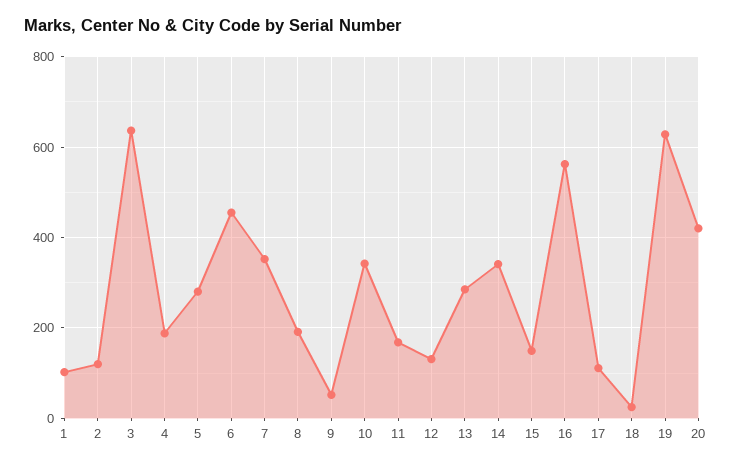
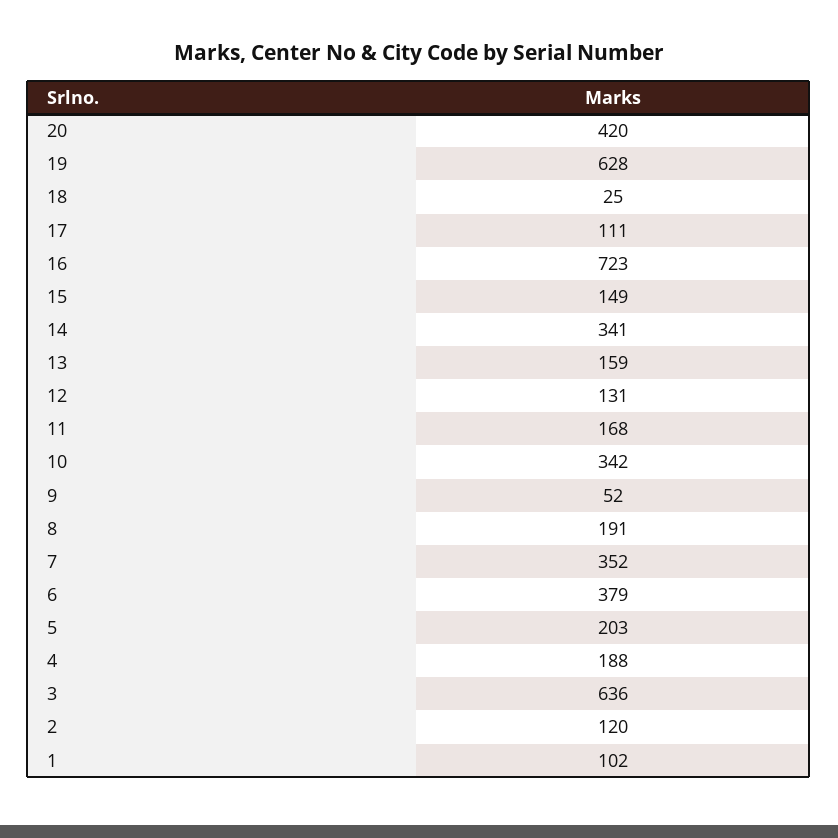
  {
    "1": 102,
    "2": 120,
    "3": 636,
    "4": 188,
-   "5": 280,
+   "5": 203,
-   "6": 460,
+   "6": 379,
    "7": 352,
    "8": 191,
    "9": 52,
    "10": 342,
    "11": 168,
    "12": 131,
-   "13": 280,
+   "13": 159,
    "14": 341,
    "15": 149,
-   "16": 560,
+   "16": 723,
    "17": 111,
    "18": 25,
    "19": 628,
    "20": 420
  }

